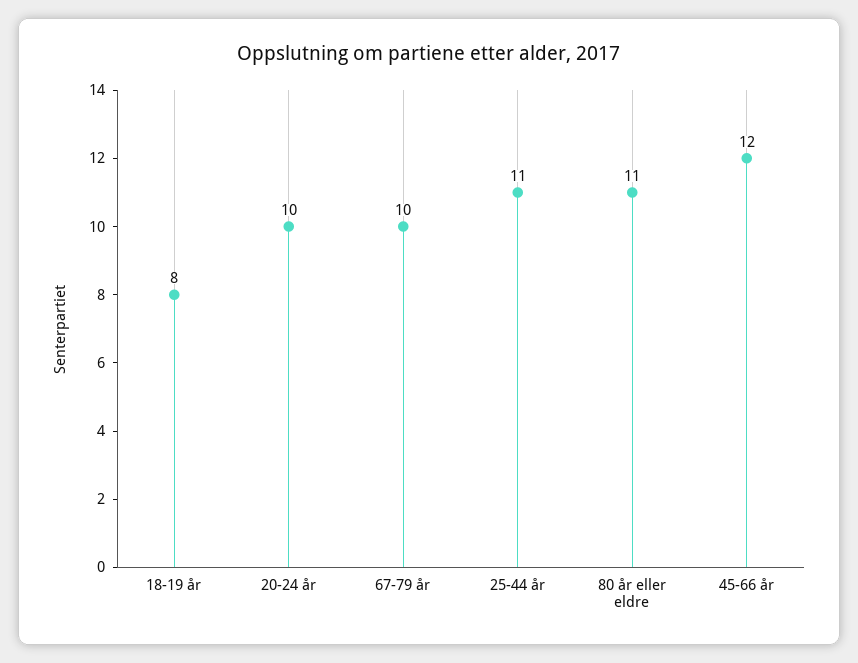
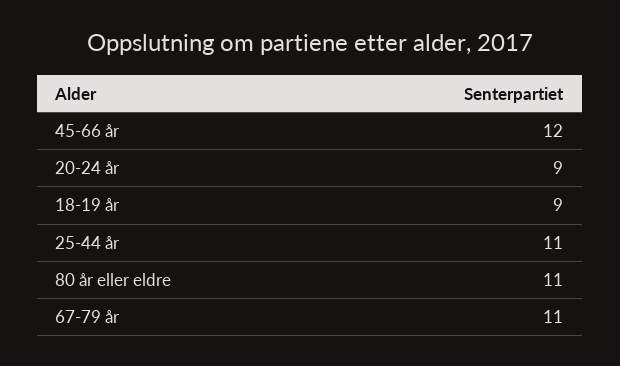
  {
-   "18-19 år": 8,
+   "18-19 år": 9,
-   "20-24 år": 10,
+   "20-24 år": 9,
-   "67-79 år": 10,
+   "67-79 år": 11,
    "25-44 år": 11,
    "80 år eller eldre": 11,
    "45-66 år": 12
  }

